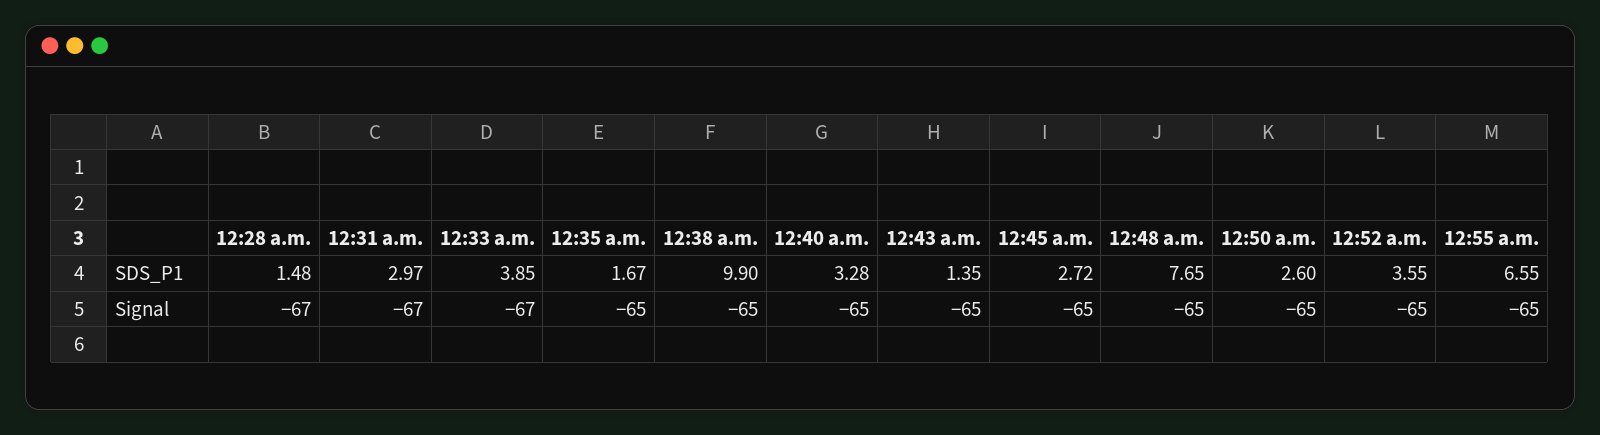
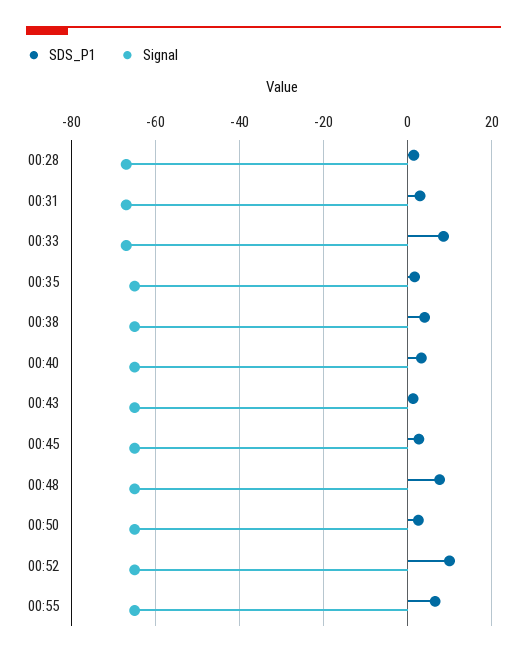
  {
    "SDS_P1": {
      "12:28 a.m.": 1.48,
      "12:31 a.m.": 2.97,
-     "12:33 a.m.": 3.85,
+     "12:33 a.m.": 8,
      "12:35 a.m.": 1.67,
-     "12:38 a.m.": 9.9,
+     "12:38 a.m.": 4,
      "12:40 a.m.": 3.28,
      "12:43 a.m.": 1.35,
      "12:45 a.m.": 2.72,
      "12:48 a.m.": 7.65,
      "12:50 a.m.": 2.6,
-     "12:52 a.m.": 3.55,
+     "12:52 a.m.": 10,
      "12:55 a.m.": 6.55
    },
    "Signal": {
      "12:28 a.m.": -67,
      "12:31 a.m.": -67,
      "12:33 a.m.": -67,
      "12:35 a.m.": -65,
      "12:38 a.m.": -65,
      "12:40 a.m.": -65,
      "12:43 a.m.": -65,
      "12:45 a.m.": -65,
      "12:48 a.m.": -65,
      "12:50 a.m.": -65,
      "12:52 a.m.": -65,
      "12:55 a.m.": -65
    }
  }

